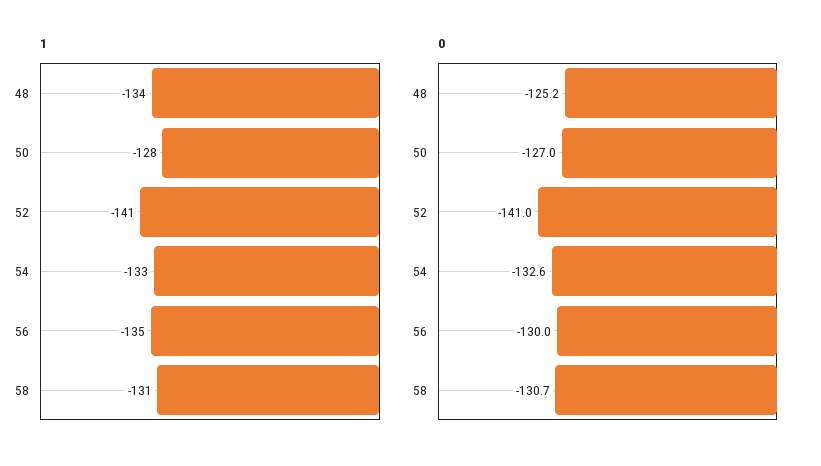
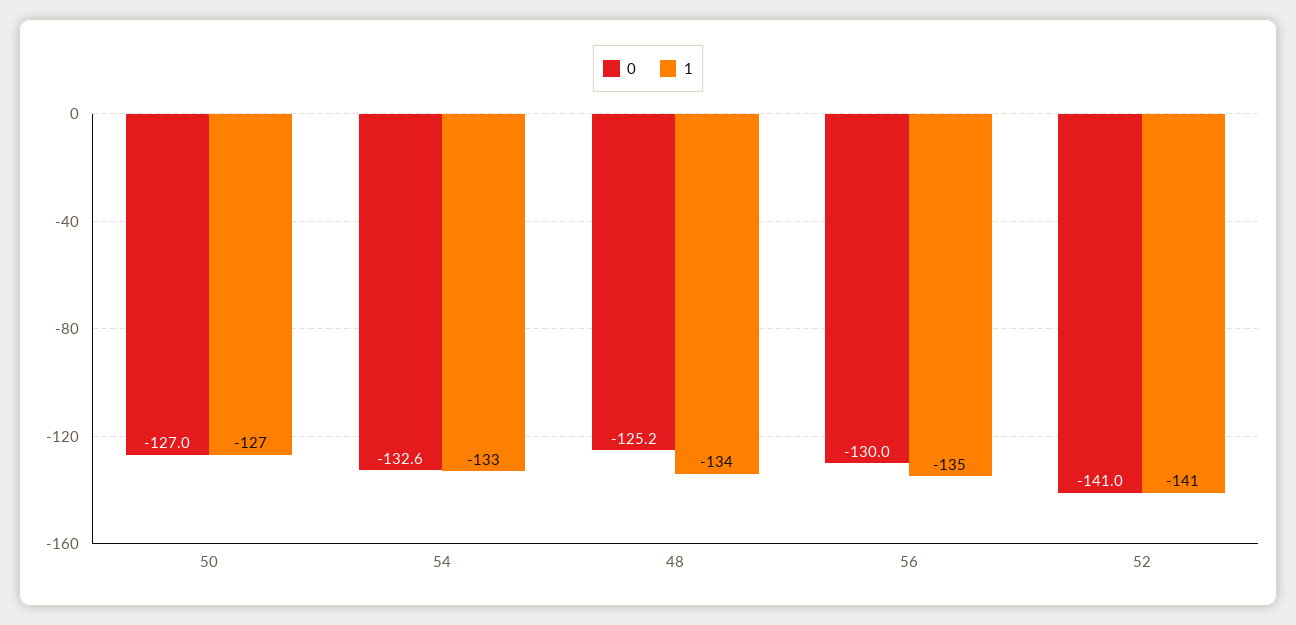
  {
    "1": {
      "48": -134,
-     "50": -128,
+     "50": -127,
      "52": -141,
      "54": -133,
-     "56": -135,
+     "56": -135
-     "58": -131
    },
    "0": {
      "48": -125.2,
      "50": -127,
      "52": -141,
      "54": -132.6,
-     "56": -130,
+     "56": -130
-     "58": -130.7
    }
  }

